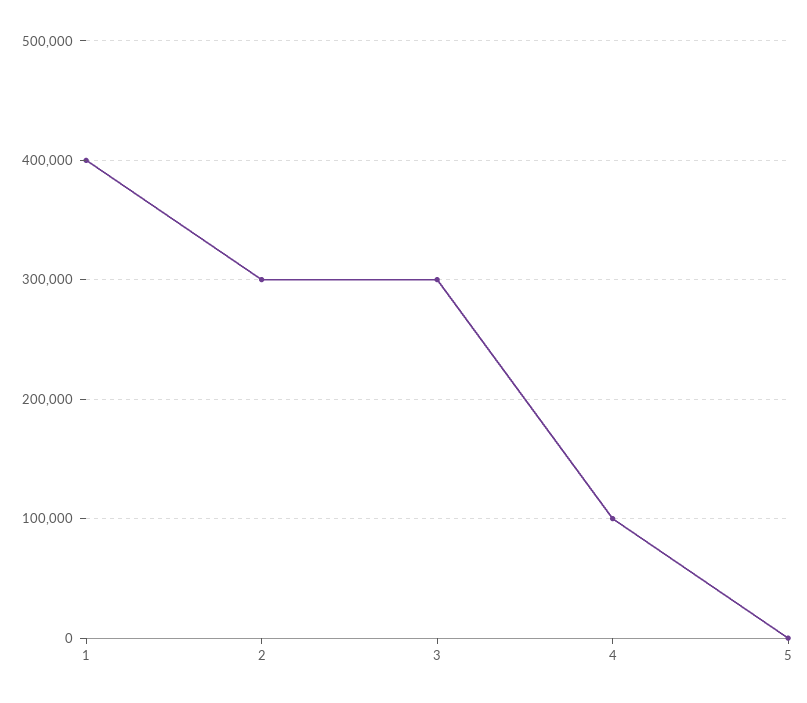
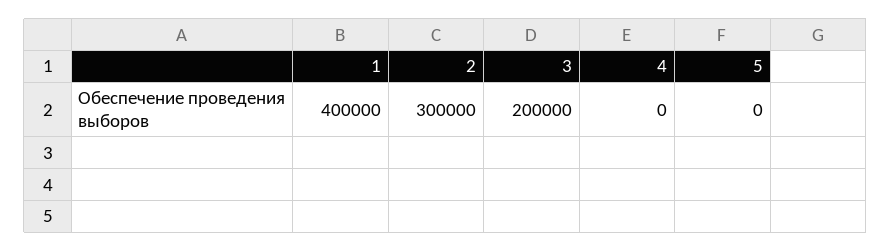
  {
    "1": 400000,
    "2": 300000,
-   "3": 300000,
+   "3": 200000,
-   "4": 100000,
+   "4": 0,
    "5": 0
  }

